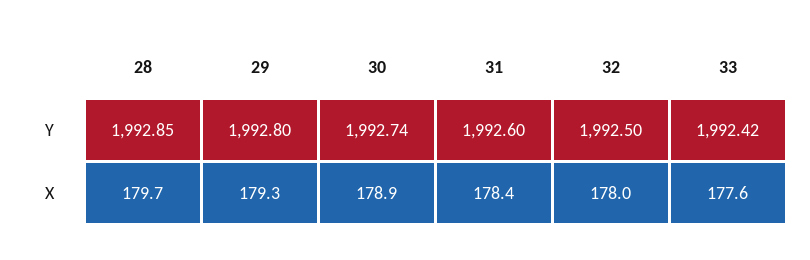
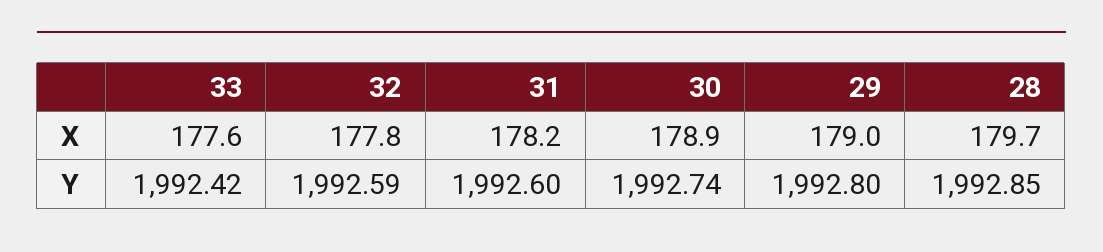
  {
    "28": {
      "Y": 1992.85,
      "X": 179.7
    },
    "29": {
      "Y": 1992.8,
-     "X": 179.3
+     "X": 179
    },
    "30": {
      "Y": 1992.74,
      "X": 178.9
    },
    "31": {
      "Y": 1992.6,
-     "X": 178.4
+     "X": 178.2
    },
    "32": {
-     "Y": 1992.5,
+     "Y": 1992.59,
-     "X": 178
+     "X": 177.8
    },
    "33": {
      "Y": 1992.42,
      "X": 177.6
    }
  }

